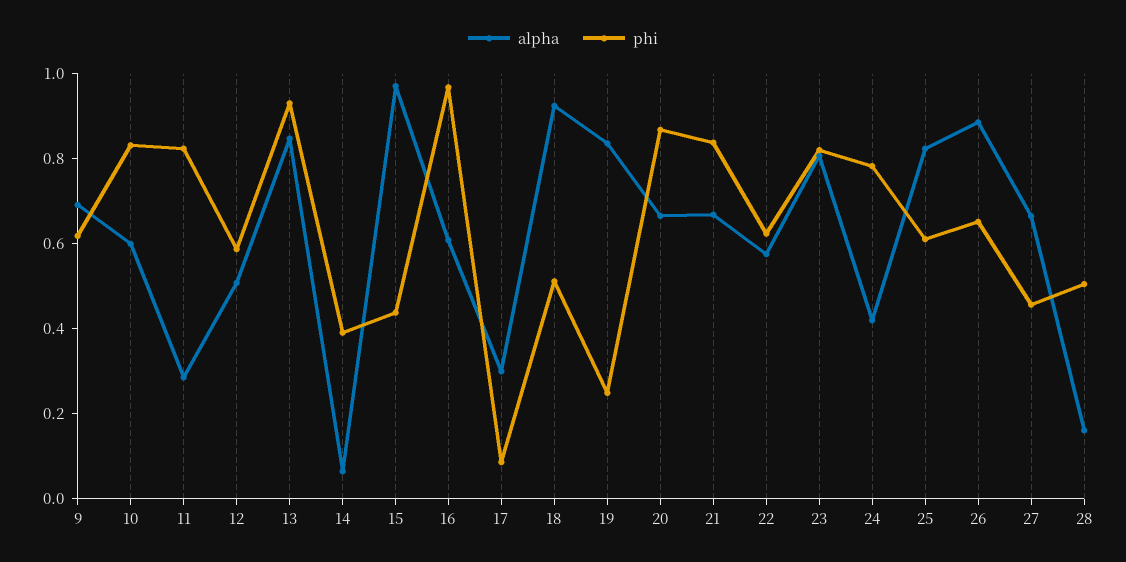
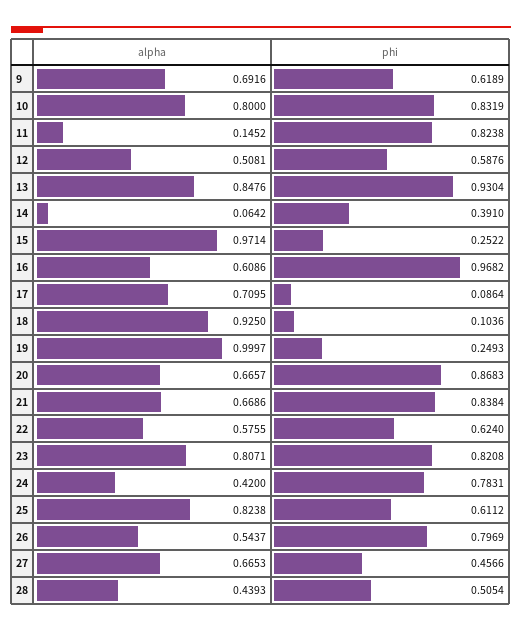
  {
    "alpha": {
      "9": 0.6916,
-     "10": 0.6,
+     "10": 0.8,
-     "11": 0.3,
+     "11": 0.1452,
      "12": 0.5081,
      "13": 0.8476,
      "14": 0.0642,
      "15": 0.9714,
      "16": 0.6086,
-     "17": 0.3,
+     "17": 0.7095,
      "18": 0.925,
-     "19": 0.85,
+     "19": 0.9997,
      "20": 0.6657,
      "21": 0.6686,
      "22": 0.5755,
      "23": 0.8071,
      "24": 0.42,
      "25": 0.8238,
-     "26": 0.9,
+     "26": 0.5437,
      "27": 0.6653,
-     "28": 0.15
+     "28": 0.4393
    },
    "phi": {
      "9": 0.6189,
      "10": 0.8319,
      "11": 0.8238,
      "12": 0.5876,
      "13": 0.9304,
      "14": 0.391,
-     "15": 0.45,
+     "15": 0.2522,
      "16": 0.9682,
      "17": 0.0864,
-     "18": 0.5,
+     "18": 0.1036,
      "19": 0.2493,
      "20": 0.8683,
      "21": 0.8384,
      "22": 0.624,
      "23": 0.8208,
      "24": 0.7831,
      "25": 0.6112,
-     "26": 0.65,
+     "26": 0.7969,
      "27": 0.4566,
      "28": 0.5054
    }
  }

